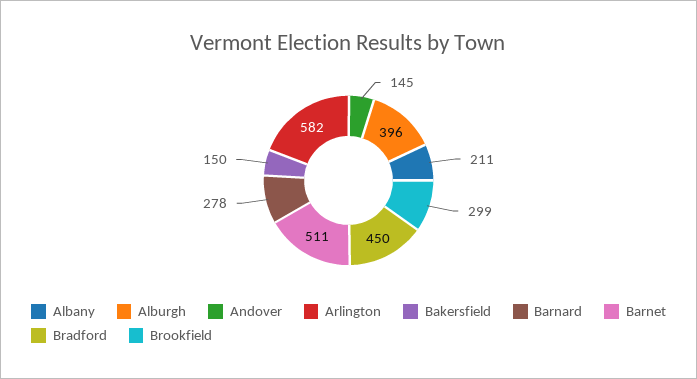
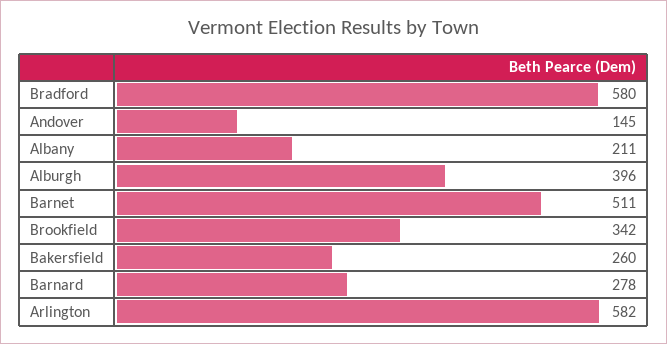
  {
    "Albany": 211,
    "Alburgh": 396,
    "Andover": 145,
    "Arlington": 582,
-   "Bakersfield": 150,
+   "Bakersfield": 260,
    "Barnard": 278,
    "Barnet": 511,
-   "Bradford": 450,
+   "Bradford": 580,
-   "Brookfield": 299
+   "Brookfield": 342
  }

